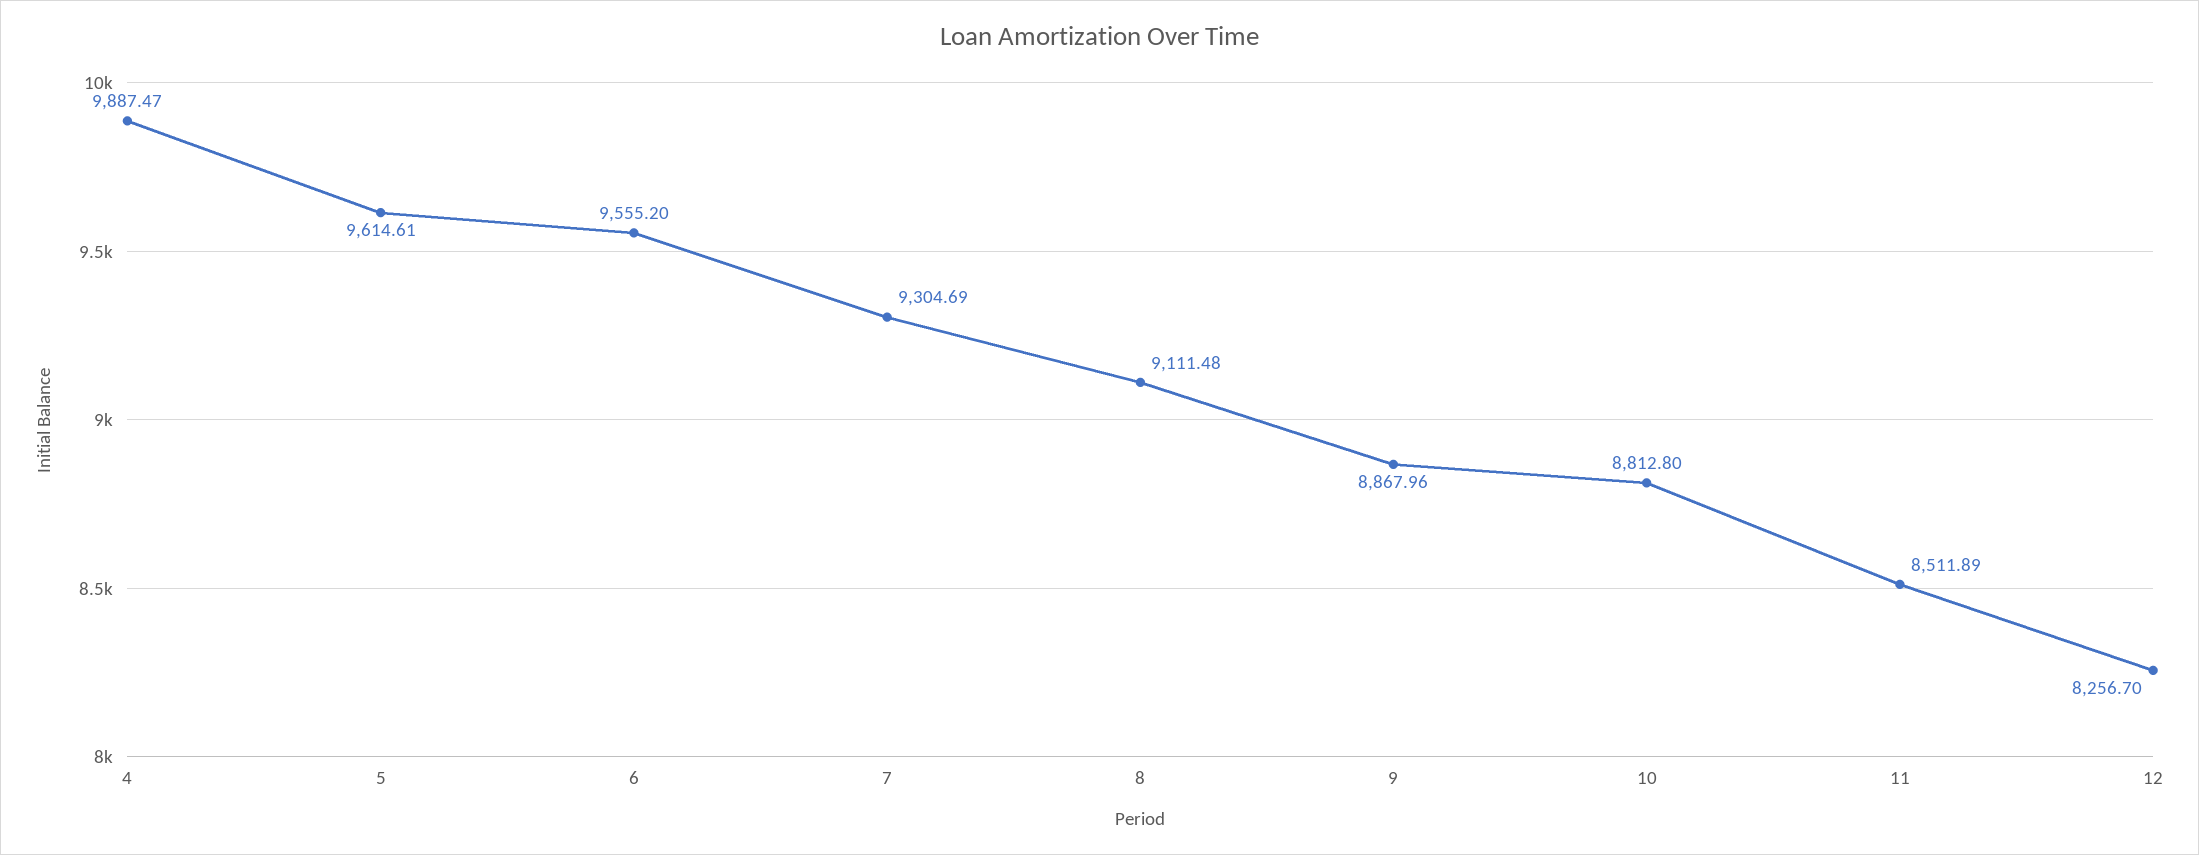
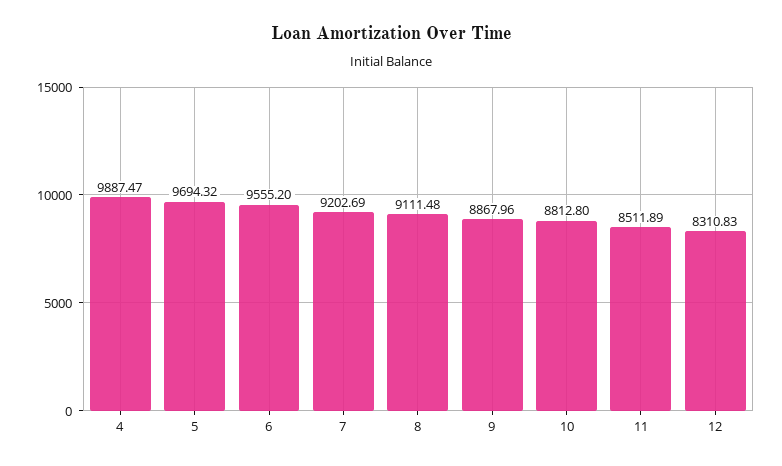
  {
    "4": 9887.47,
-   "5": 9614.61,
+   "5": 9694.32,
    "6": 9555.2,
-   "7": 9304.69,
+   "7": 9202.69,
    "8": 9111.48,
    "9": 8867.96,
    "10": 8812.8,
    "11": 8511.89,
-   "12": 8256.7
+   "12": 8310.83
  }

